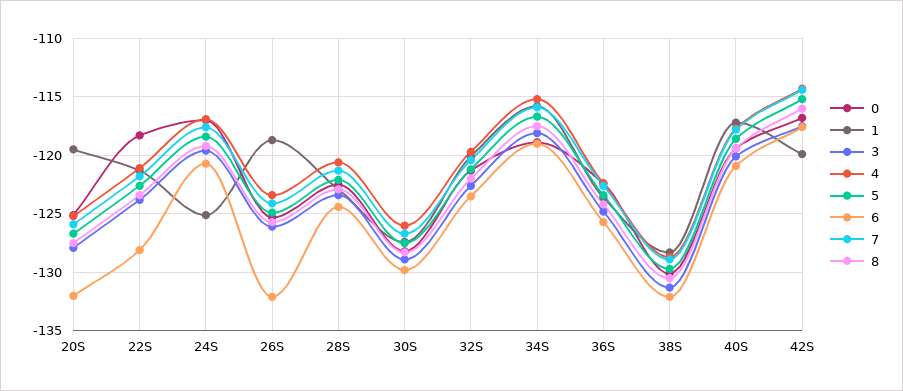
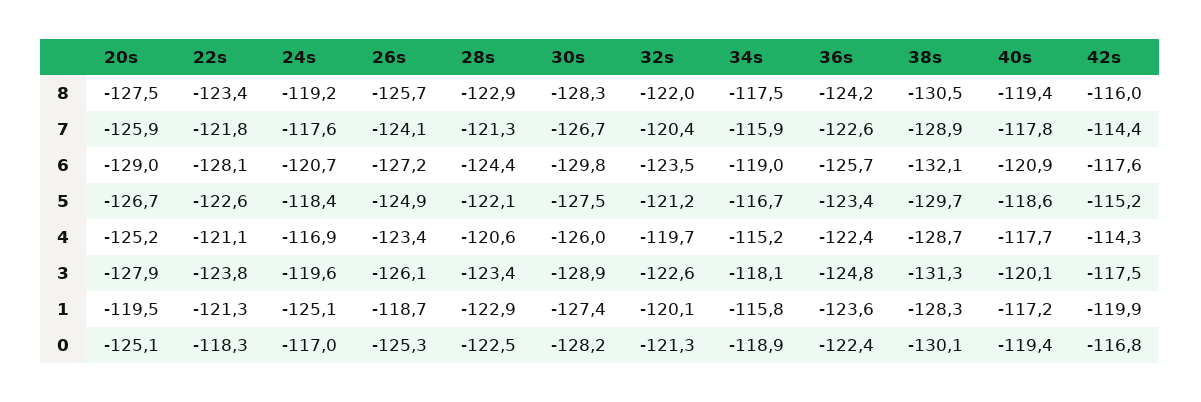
  {
    "0": {
      "20S": -125.1,
      "22S": -118.3,
      "24S": -117,
      "26S": -125.3,
      "28S": -122.5,
      "30S": -128.2,
      "32S": -121.3,
      "34S": -118.9,
      "36S": -122.4,
      "38S": -130.1,
      "40S": -119.4,
      "42S": -116.8
    },
    "1": {
      "20S": -119.5,
      "22S": -121.3,
      "24S": -125.1,
      "26S": -118.7,
      "28S": -122.9,
      "30S": -127.4,
      "32S": -120.1,
      "34S": -115.8,
      "36S": -123.6,
      "38S": -128.3,
      "40S": -117.2,
      "42S": -119.9
    },
    "3": {
      "20S": -127.9,
      "22S": -123.8,
      "24S": -119.6,
      "26S": -126.1,
      "28S": -123.4,
      "30S": -128.9,
      "32S": -122.6,
      "34S": -118.1,
      "36S": -124.8,
      "38S": -131.3,
      "40S": -120.1,
      "42S": -117.5
    },
    "4": {
      "20S": -125.2,
      "22S": -121.1,
      "24S": -116.9,
      "26S": -123.4,
      "28S": -120.6,
      "30S": -126,
      "32S": -119.7,
      "34S": -115.2,
      "36S": -122.4,
      "38S": -128.7,
      "40S": -117.7,
      "42S": -114.3
    },
    "5": {
      "20S": -126.7,
      "22S": -122.6,
      "24S": -118.4,
      "26S": -124.9,
      "28S": -122.1,
      "30S": -127.5,
      "32S": -121.2,
      "34S": -116.7,
      "36S": -123.4,
      "38S": -129.7,
      "40S": -118.6,
      "42S": -115.2
    },
    "6": {
-     "20S": -132,
+     "20S": -129,
      "22S": -128.1,
      "24S": -120.7,
-     "26S": -132,
+     "26S": -127.2,
      "28S": -124.4,
      "30S": -129.8,
      "32S": -123.5,
      "34S": -119,
      "36S": -125.7,
      "38S": -132.1,
      "40S": -120.9,
      "42S": -117.6
    },
    "7": {
      "20S": -125.9,
      "22S": -121.8,
      "24S": -117.6,
      "26S": -124.1,
      "28S": -121.3,
      "30S": -126.7,
      "32S": -120.4,
      "34S": -115.9,
      "36S": -122.6,
      "38S": -128.9,
      "40S": -117.8,
      "42S": -114.4
    },
    "8": {
      "20S": -127.5,
      "22S": -123.4,
      "24S": -119.2,
      "26S": -125.7,
      "28S": -122.9,
      "30S": -128.3,
      "32S": -122,
      "34S": -117.5,
      "36S": -124.2,
      "38S": -130.5,
      "40S": -119.4,
      "42S": -116
    }
  }

